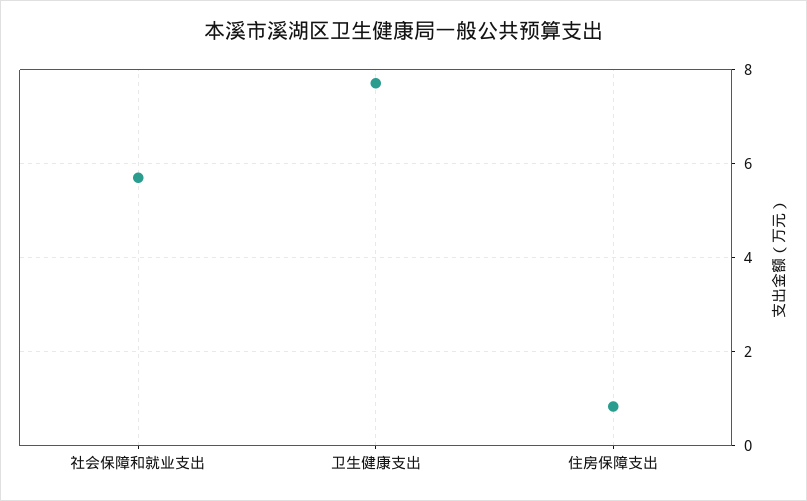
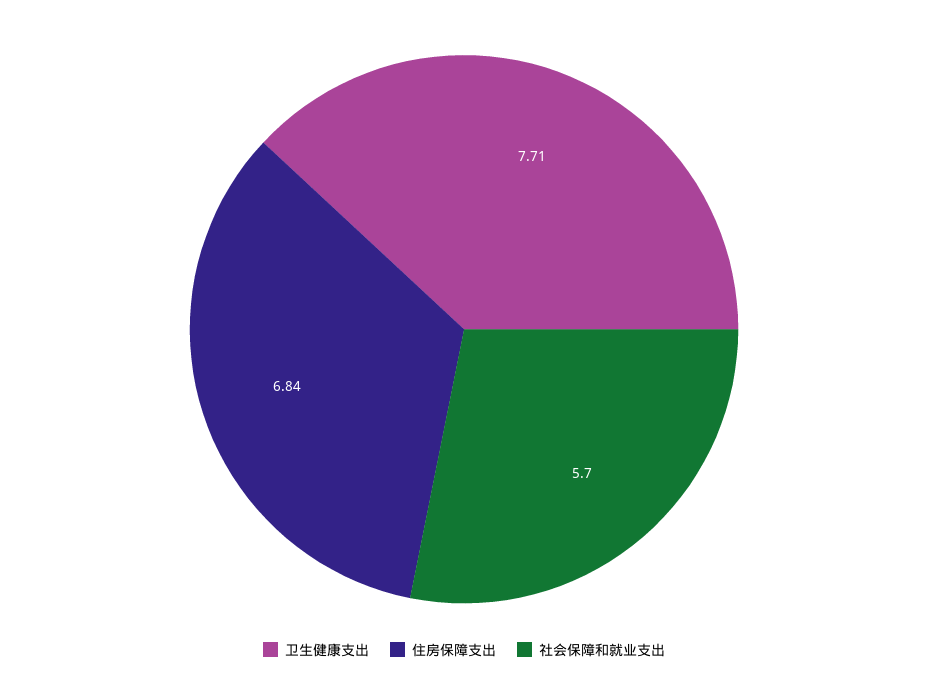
  {
    "社会保障和就业支出": 5.7,
    "卫生健康支出": 7.71,
-   "住房保障支出": 0.8
+   "住房保障支出": 6.84
  }

